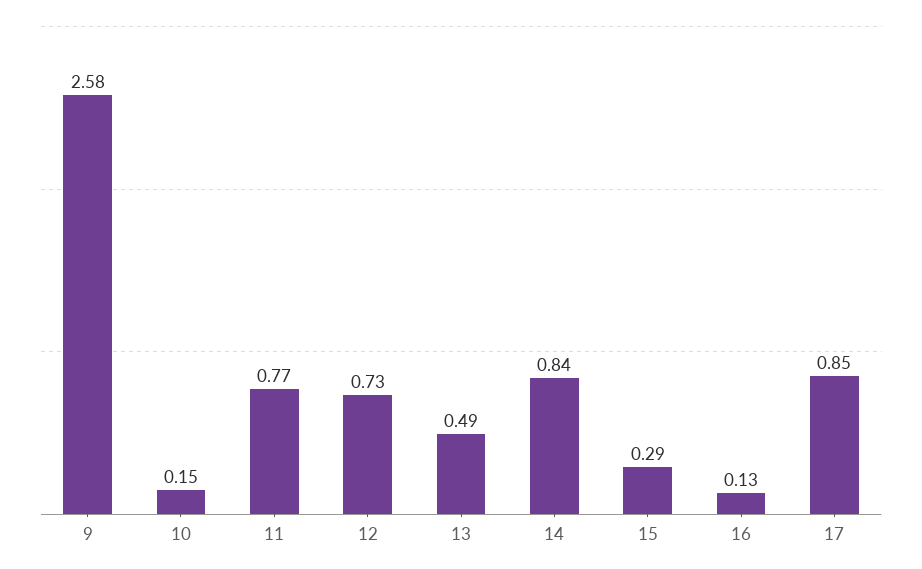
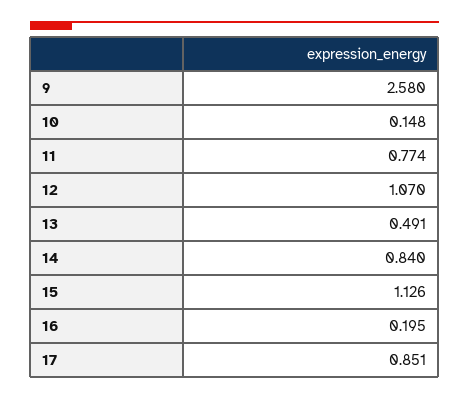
  {
    "9": 2.58,
    "10": 0.148,
    "11": 0.774,
-   "12": 0.73,
+   "12": 1.07,
    "13": 0.491,
    "14": 0.84,
-   "15": 0.29,
+   "15": 1.126,
-   "16": 0.13,
+   "16": 0.195,
    "17": 0.851
  }

